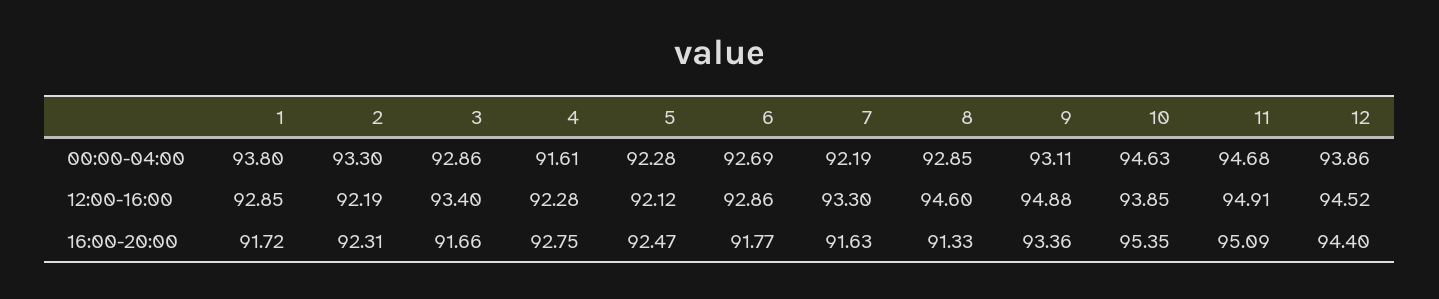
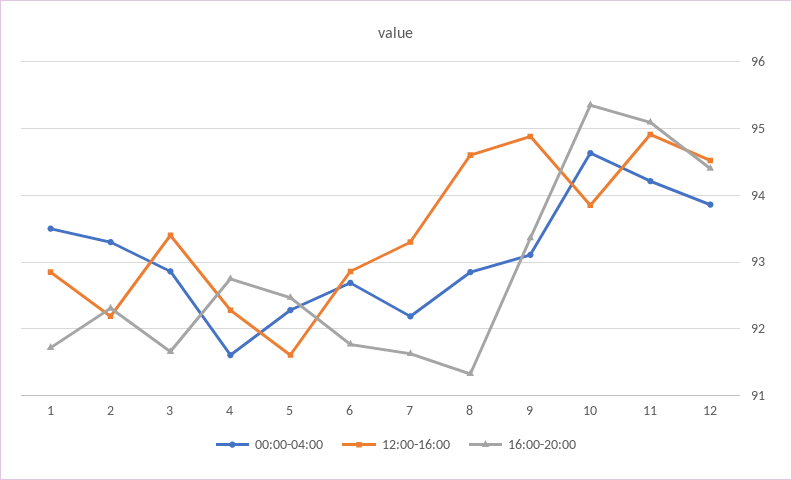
  {
    "00:00-04:00": {
-     "1": 93.8,
+     "1": 93.5,
      "2": 93.3,
      "3": 92.86,
      "4": 91.61,
      "5": 92.28,
      "6": 92.69,
      "7": 92.19,
      "8": 92.85,
      "9": 93.11,
      "10": 94.63,
-     "11": 94.68,
+     "11": 94.2,
      "12": 93.86
    },
    "12:00-16:00": {
      "1": 92.85,
      "2": 92.19,
      "3": 93.4,
      "4": 92.28,
-     "5": 92.12,
+     "5": 91.6,
      "6": 92.86,
      "7": 93.3,
      "8": 94.6,
      "9": 94.88,
      "10": 93.85,
      "11": 94.91,
      "12": 94.52
    },
    "16:00-20:00": {
      "1": 91.72,
      "2": 92.31,
      "3": 91.66,
      "4": 92.75,
      "5": 92.47,
      "6": 91.77,
      "7": 91.63,
      "8": 91.33,
      "9": 93.36,
      "10": 95.35,
      "11": 95.09,
      "12": 94.4
    }
  }

